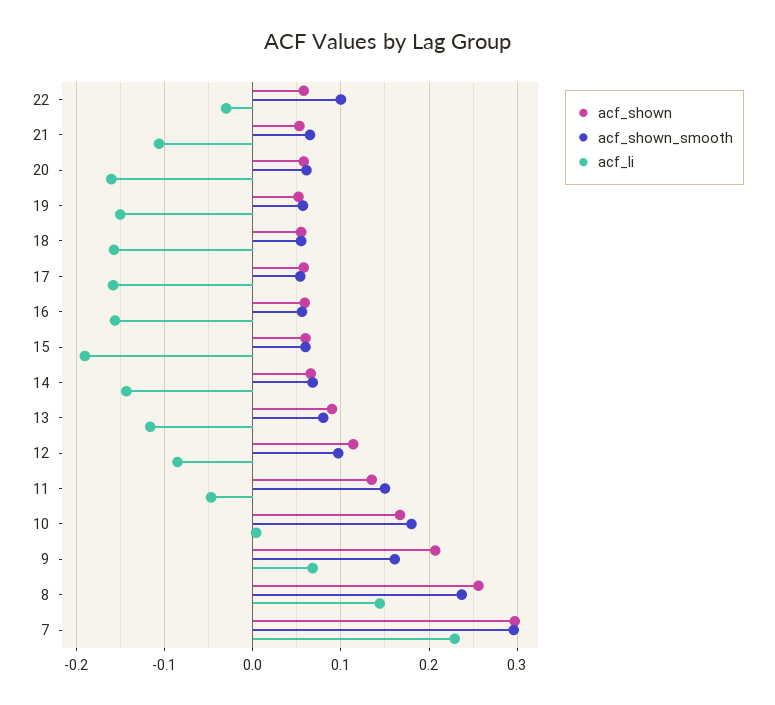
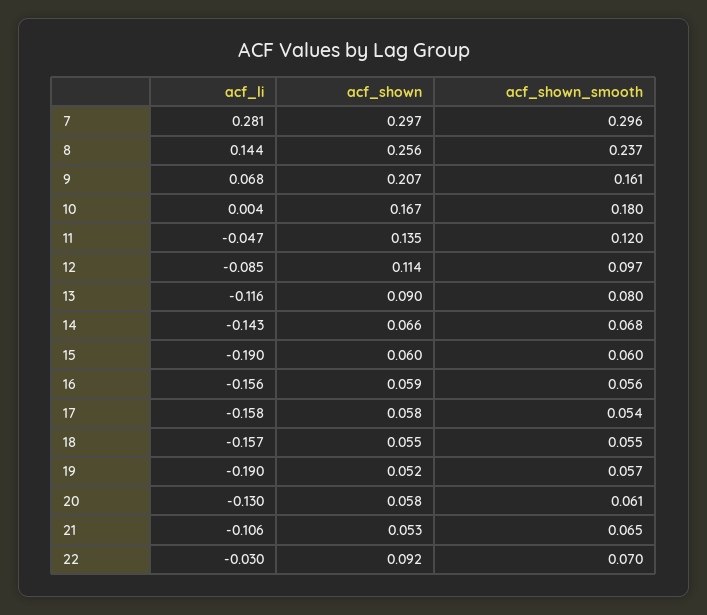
  {
    "acf_shown": {
-     "22": 0.06,
+     "22": 0.092,
      "21": 0.053,
      "20": 0.058,
      "19": 0.052,
      "18": 0.055,
      "17": 0.058,
      "16": 0.059,
      "15": 0.06,
      "14": 0.066,
      "13": 0.09,
      "12": 0.114,
      "11": 0.135,
      "10": 0.167,
      "9": 0.207,
      "8": 0.256,
      "7": 0.297
    },
    "acf_shown_smooth": {
-     "22": 0.1,
+     "22": 0.07,
      "21": 0.065,
      "20": 0.061,
      "19": 0.057,
      "18": 0.055,
      "17": 0.054,
      "16": 0.056,
      "15": 0.06,
      "14": 0.068,
      "13": 0.08,
      "12": 0.097,
-     "11": 0.15,
+     "11": 0.12,
      "10": 0.18,
      "9": 0.161,
      "8": 0.237,
      "7": 0.296
    },
    "acf_li": {
      "22": -0.03,
      "21": -0.106,
-     "20": -0.16,
+     "20": -0.13,
-     "19": -0.15,
+     "19": -0.19,
      "18": -0.157,
      "17": -0.158,
      "16": -0.156,
      "15": -0.19,
      "14": -0.143,
      "13": -0.116,
      "12": -0.085,
      "11": -0.047,
      "10": 0.004,
      "9": 0.068,
      "8": 0.144,
-     "7": 0.23
+     "7": 0.281
    }
  }

